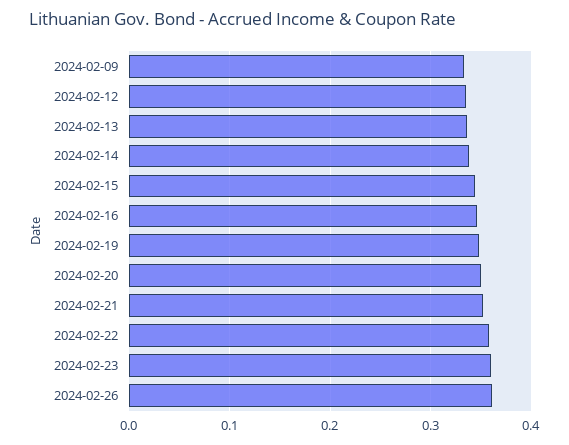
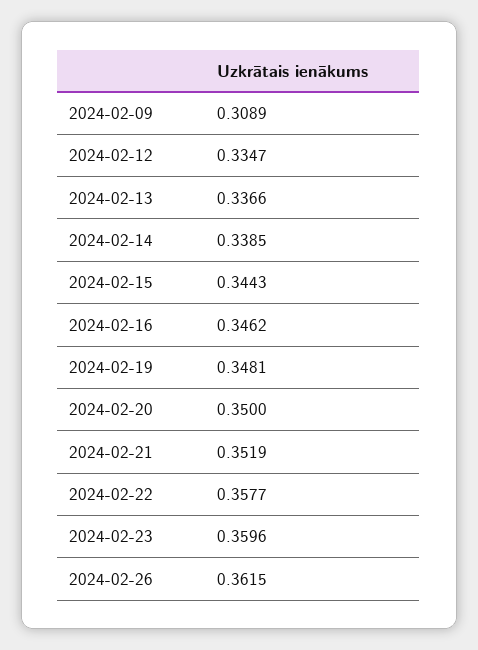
  {
-   "2024-02-09": 0.33,
+   "2024-02-09": 0.3089,
    "2024-02-12": 0.3347,
    "2024-02-13": 0.3366,
    "2024-02-14": 0.3385,
    "2024-02-15": 0.3443,
    "2024-02-16": 0.3462,
    "2024-02-19": 0.3481,
    "2024-02-20": 0.35,
    "2024-02-21": 0.3519,
    "2024-02-22": 0.3577,
    "2024-02-23": 0.3596,
    "2024-02-26": 0.3615
  }

